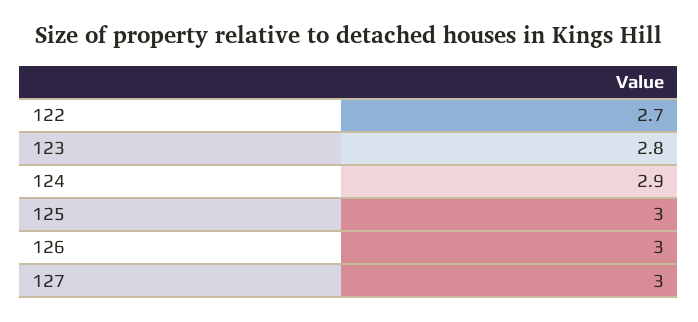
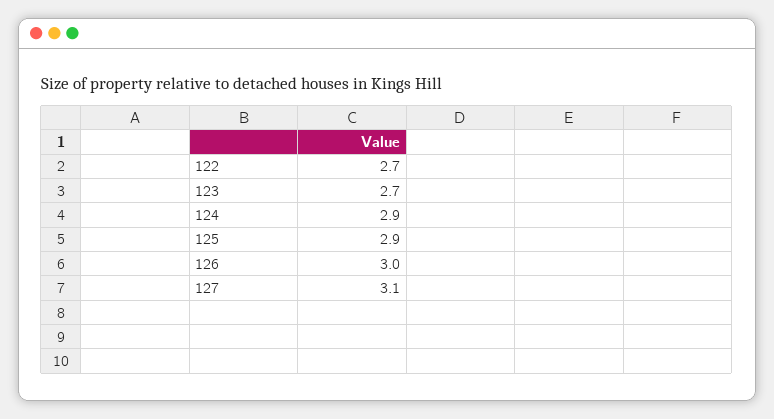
  {
    "122": 2.7,
-   "123": 2.8,
+   "123": 2.7,
    "124": 2.9,
-   "125": 3,
+   "125": 2.9,
    "126": 3,
-   "127": 3
+   "127": 3.1
  }

